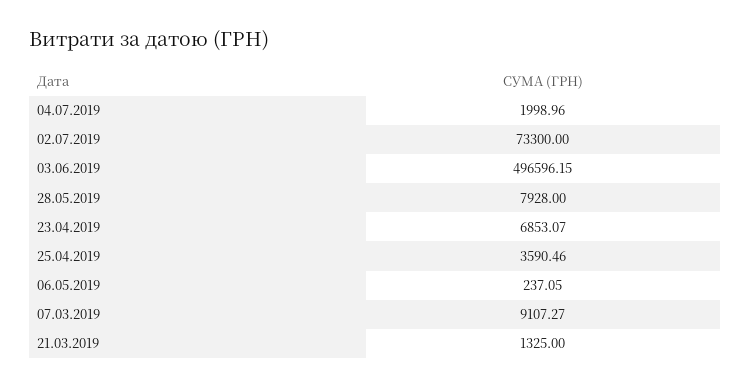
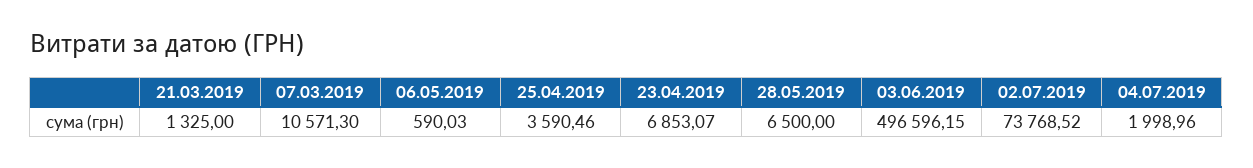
  {
    "04.07.2019": 1998.96,
-   "02.07.2019": 73300,
+   "02.07.2019": 73768.52,
    "03.06.2019": 496596.15,
-   "28.05.2019": 7928,
+   "28.05.2019": 6500,
    "23.04.2019": 6853.07,
    "25.04.2019": 3590.46,
-   "06.05.2019": 237.05,
+   "06.05.2019": 590.03,
-   "07.03.2019": 9107.27,
+   "07.03.2019": 10571.3,
    "21.03.2019": 1325
  }

